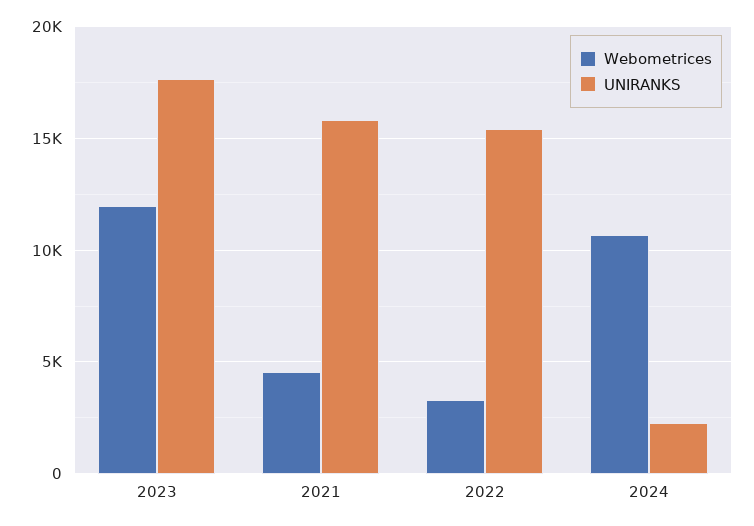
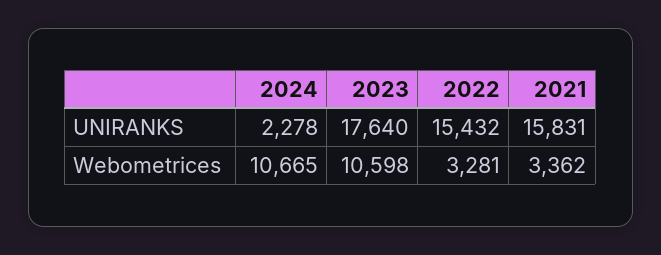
  {
    "Webometrices": {
-     "2023": 12000,
+     "2023": 10598,
-     "2021": 4500,
+     "2021": 3362,
      "2022": 3281,
      "2024": 10665
    },
    "UNIRANKS": {
      "2023": 17640,
      "2021": 15831,
      "2022": 15432,
      "2024": 2278
    }
  }

